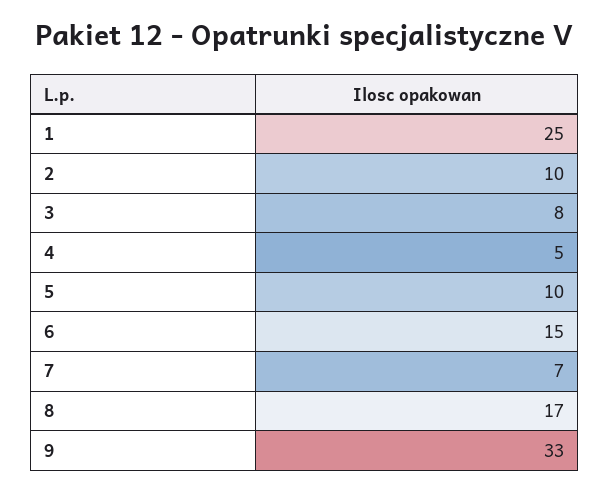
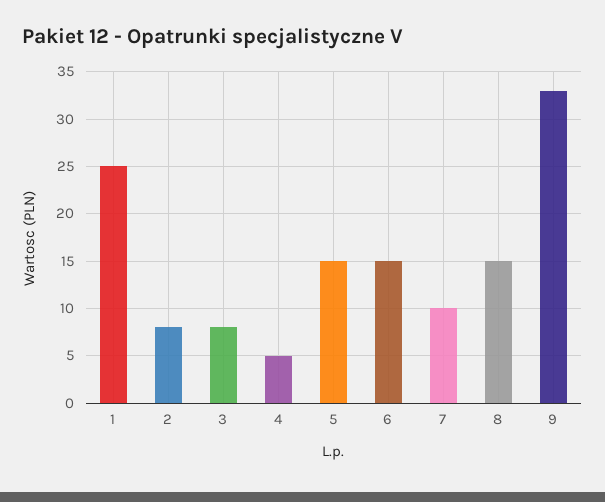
  {
    "1": 25,
-   "2": 10,
+   "2": 8,
    "3": 8,
    "4": 5,
-   "5": 10,
+   "5": 15,
    "6": 15,
-   "7": 7,
+   "7": 10,
-   "8": 17,
+   "8": 15,
    "9": 33
  }

